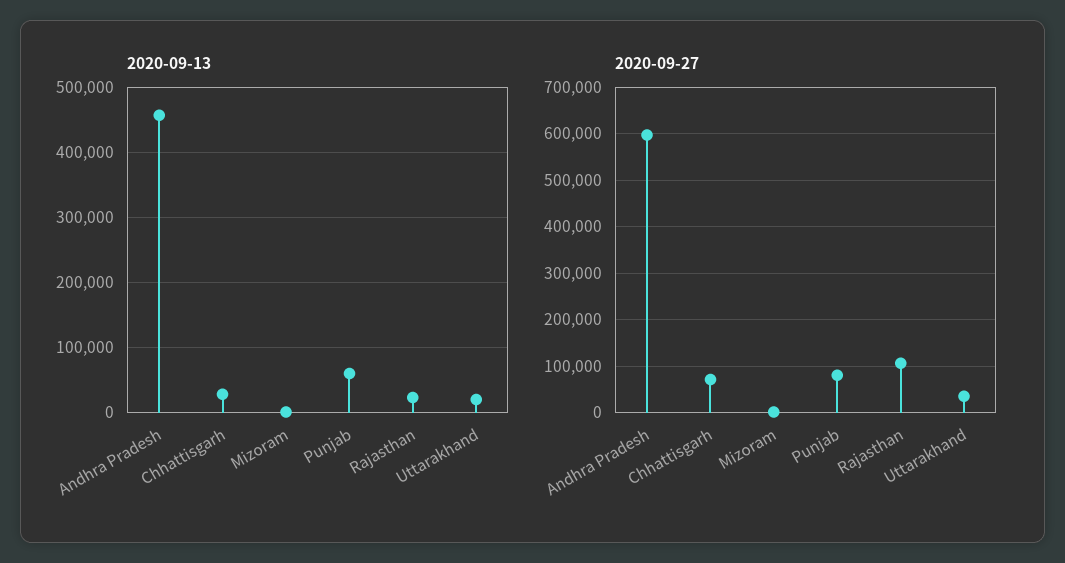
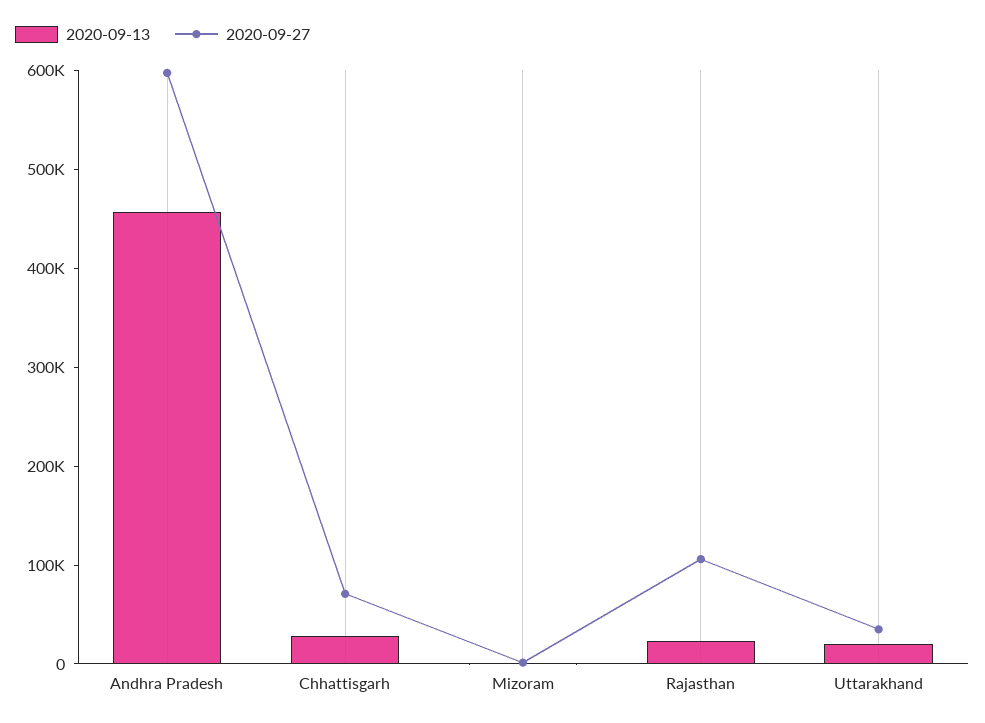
  {
    "2020-09-13": {
      "Andhra Pradesh": 460000,
      "Chhattisgarh": 30000,
      "Mizoram": 0,
-     "Punjab": 60000,
      "Rajasthan": 20000,
      "Uttarakhand": 20000
    },
    "2020-09-27": {
      "Andhra Pradesh": 600000,
      "Chhattisgarh": 80000,
      "Mizoram": 0,
-     "Punjab": 80000,
      "Rajasthan": 100000,
      "Uttarakhand": 40000
    }
  }

